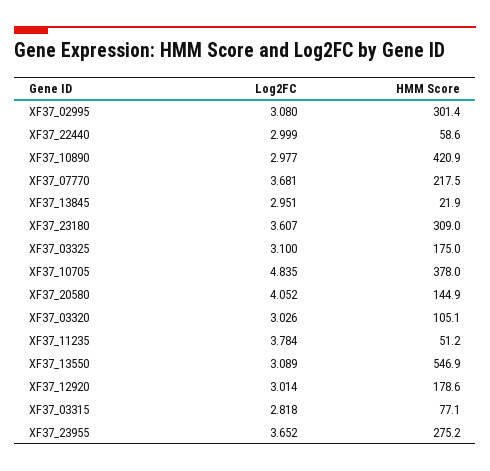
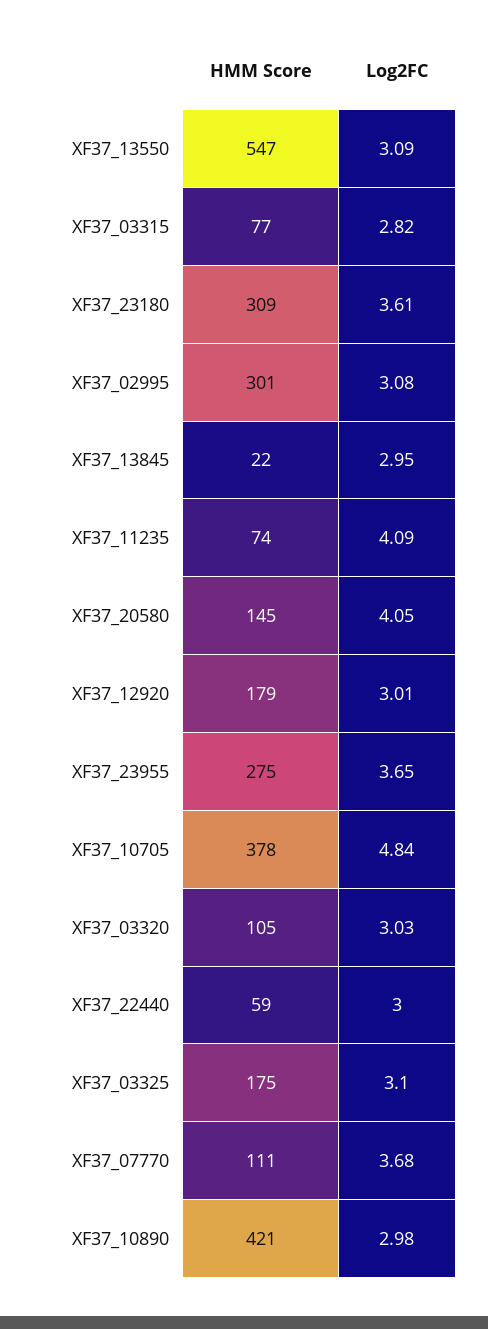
  {
    "Log2FC": {
      "XF37_02995": 3.08,
      "XF37_22440": 2.999,
      "XF37_10890": 2.977,
      "XF37_07770": 3.681,
      "XF37_13845": 2.951,
      "XF37_23180": 3.607,
      "XF37_03325": 3.1,
      "XF37_10705": 4.835,
      "XF37_20580": 4.052,
      "XF37_03320": 3.026,
-     "XF37_11235": 3.784,
+     "XF37_11235": 4.09,
      "XF37_13550": 3.089,
      "XF37_12920": 3.014,
      "XF37_03315": 2.818,
      "XF37_23955": 3.652
    },
    "HMM Score": {
      "XF37_02995": 301.4,
      "XF37_22440": 58.6,
      "XF37_10890": 420.9,
-     "XF37_07770": 217.5,
+     "XF37_07770": 111,
      "XF37_13845": 21.9,
      "XF37_23180": 309,
      "XF37_03325": 175,
      "XF37_10705": 378,
      "XF37_20580": 144.9,
      "XF37_03320": 105.1,
-     "XF37_11235": 51.2,
+     "XF37_11235": 74,
      "XF37_13550": 546.9,
      "XF37_12920": 178.6,
      "XF37_03315": 77.1,
      "XF37_23955": 275.2
    }
  }

